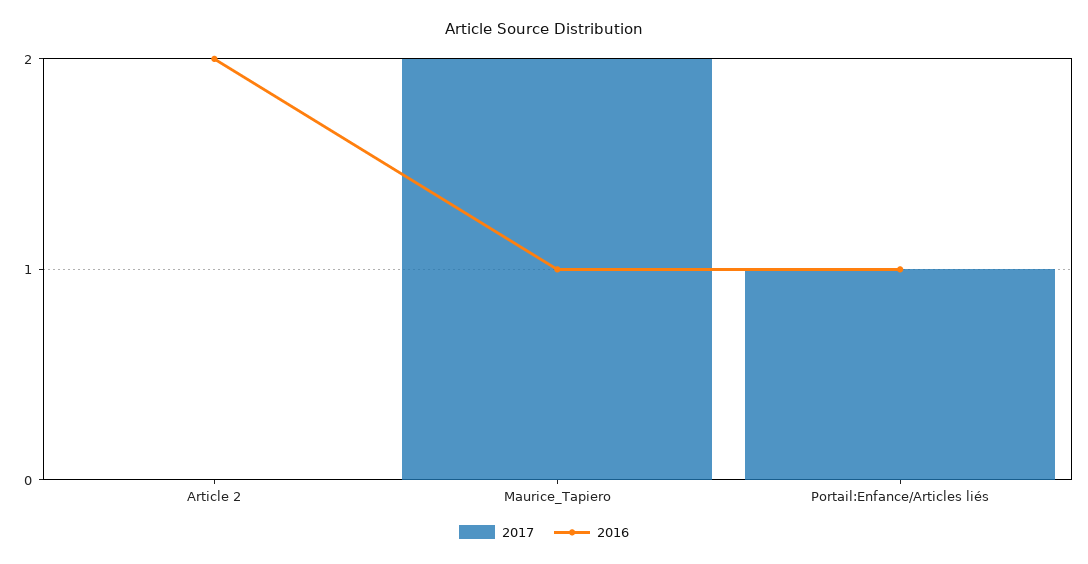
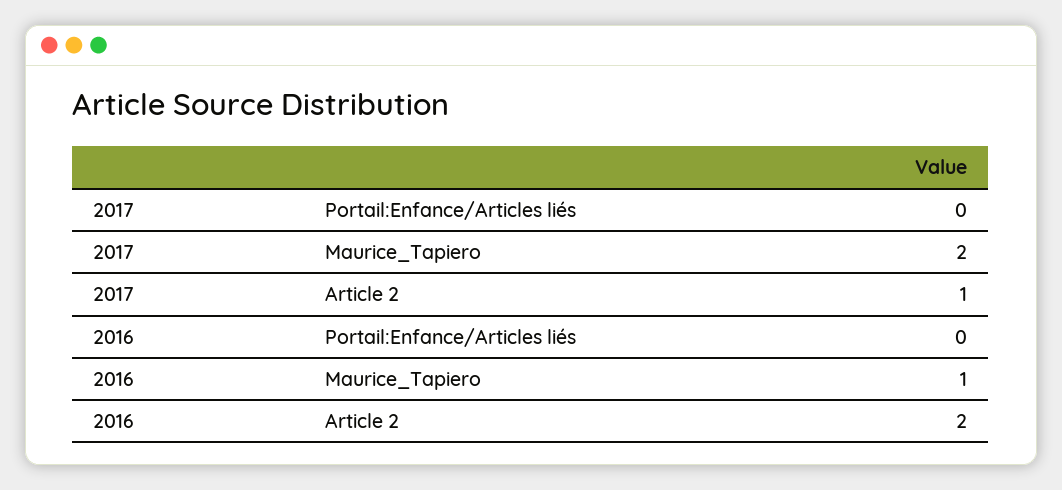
  {
    "2017": {
-     "Article 2": 0,
+     "Article 2": 1,
      "Maurice_Tapiero": 2,
-     "Portail:Enfance/Articles liés": 1
+     "Portail:Enfance/Articles liés": 0
    },
    "2016": {
      "Article 2": 2,
      "Maurice_Tapiero": 1,
-     "Portail:Enfance/Articles liés": 1
+     "Portail:Enfance/Articles liés": 0
    }
  }

